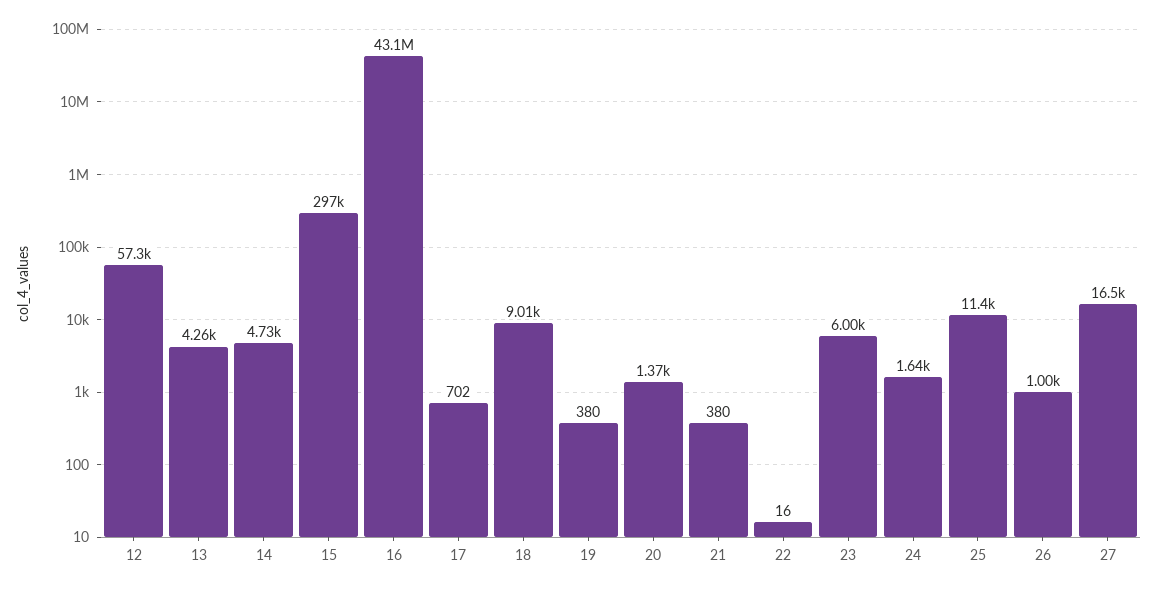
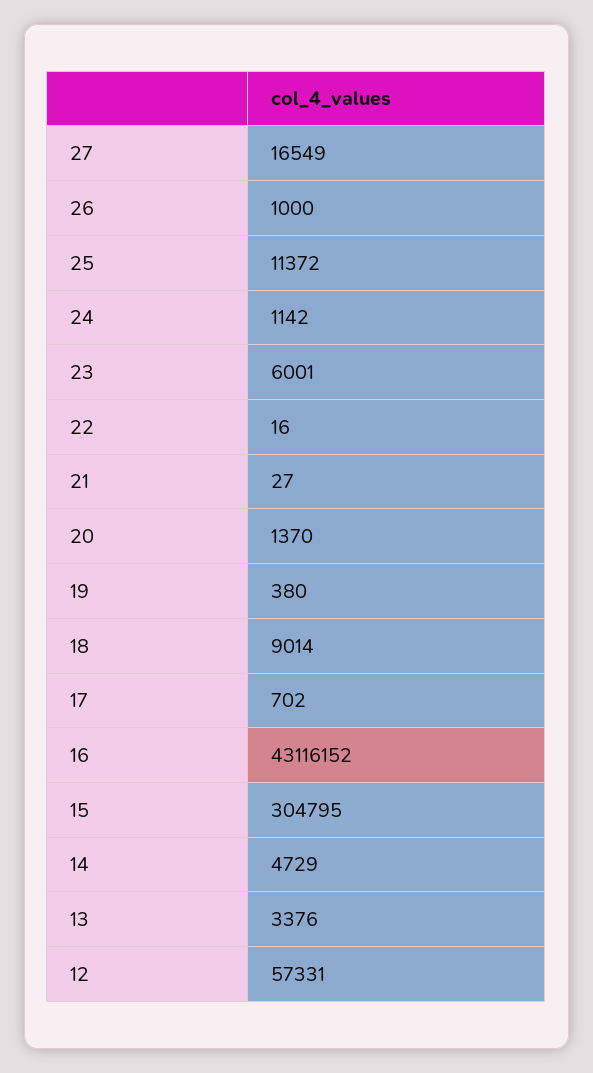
  {
    "12": 57331,
-   "13": 4260,
+   "13": 3376,
    "14": 4729,
-   "15": 297000,
+   "15": 304795,
    "16": 43116152,
    "17": 702,
    "18": 9014,
    "19": 380,
    "20": 1370,
-   "21": 380,
+   "21": 27,
    "22": 16,
    "23": 6001,
-   "24": 1640,
+   "24": 1142,
    "25": 11372,
    "26": 1000,
    "27": 16549
  }

